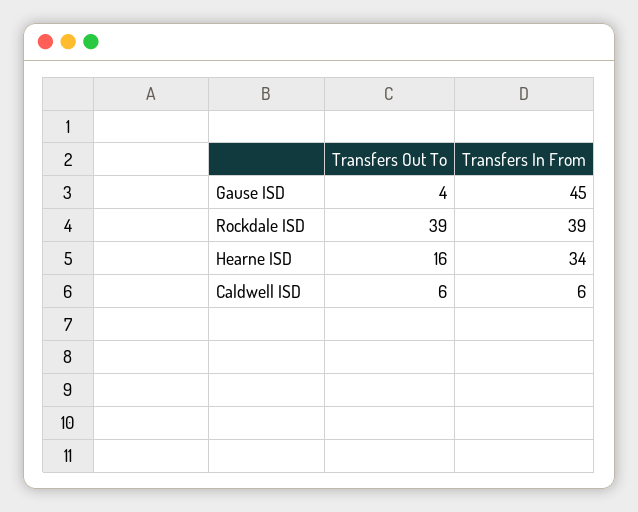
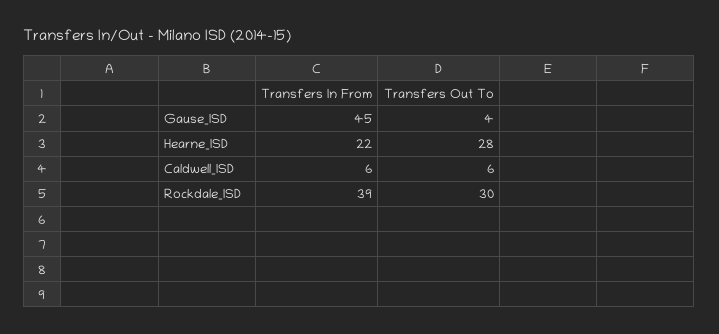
  {
    "Transfers Out To": {
      "Gause ISD": 4,
-     "Rockdale ISD": 39,
+     "Rockdale ISD": 30,
-     "Hearne ISD": 16,
+     "Hearne ISD": 28,
      "Caldwell ISD": 6
    },
    "Transfers In From": {
      "Gause ISD": 45,
      "Rockdale ISD": 39,
-     "Hearne ISD": 34,
+     "Hearne ISD": 22,
      "Caldwell ISD": 6
    }
  }

